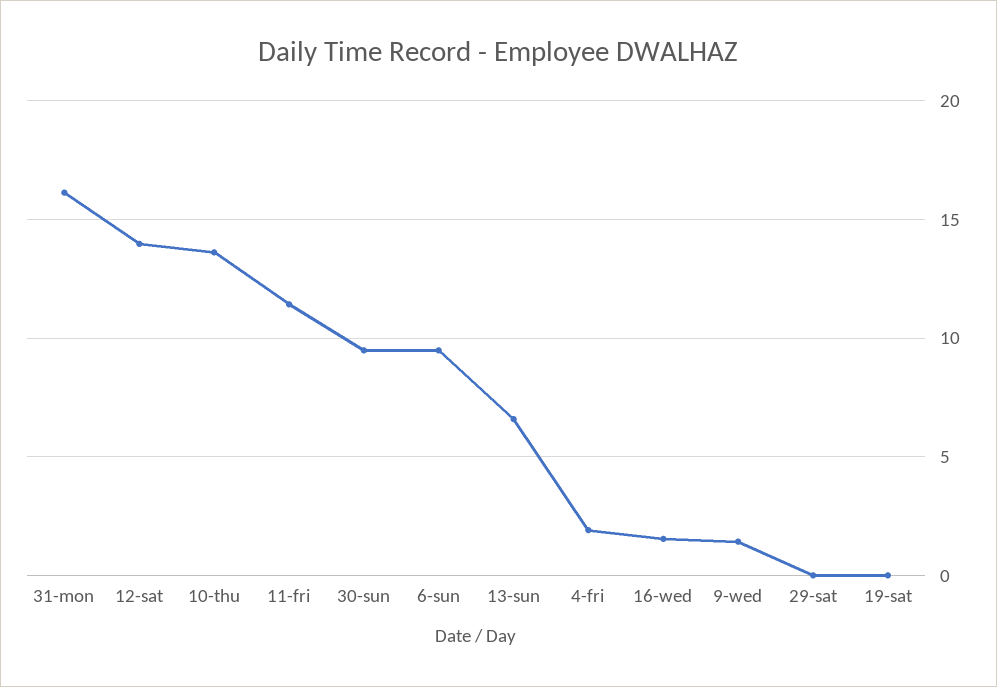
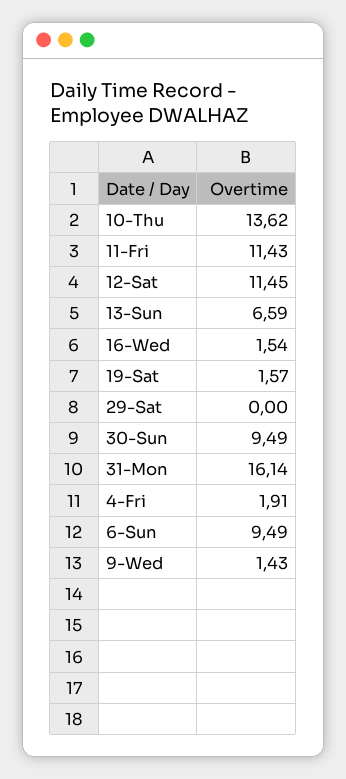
  {
    "31-mon": 16.14,
-   "12-sat": 14,
+   "12-sat": 11.45,
    "10-thu": 13.62,
    "11-fri": 11.43,
    "30-sun": 9.49,
    "6-sun": 9.49,
    "13-sun": 6.59,
    "4-fri": 1.91,
    "16-wed": 1.54,
    "9-wed": 1.43,
    "29-sat": 0,
-   "19-sat": 0
+   "19-sat": 1.57
  }

